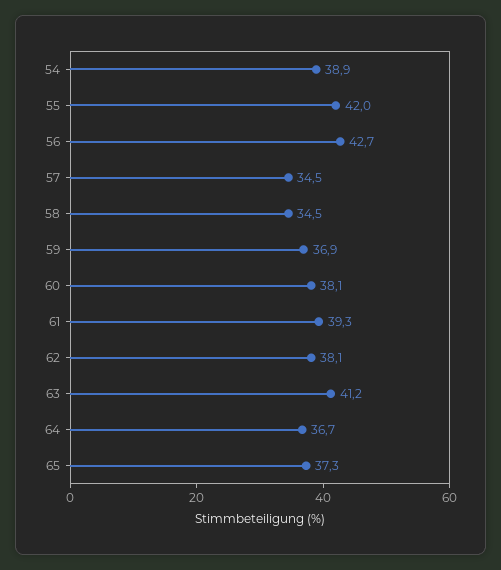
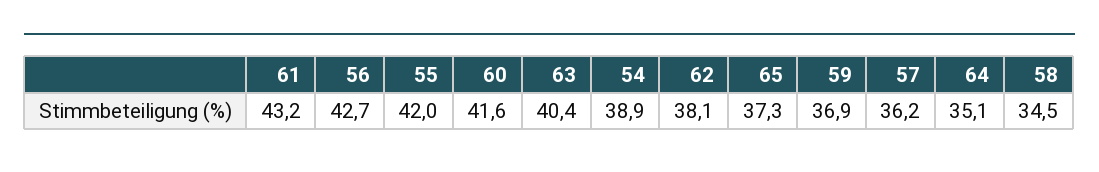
  {
    "54": 38.9,
    "55": 42,
    "56": 42.7,
-   "57": 34.5,
+   "57": 36.2,
    "58": 34.5,
    "59": 36.9,
-   "60": 38.1,
+   "60": 41.6,
-   "61": 39.3,
+   "61": 43.2,
    "62": 38.1,
-   "63": 41.2,
+   "63": 40.4,
-   "64": 36.7,
+   "64": 35.1,
    "65": 37.3
  }

